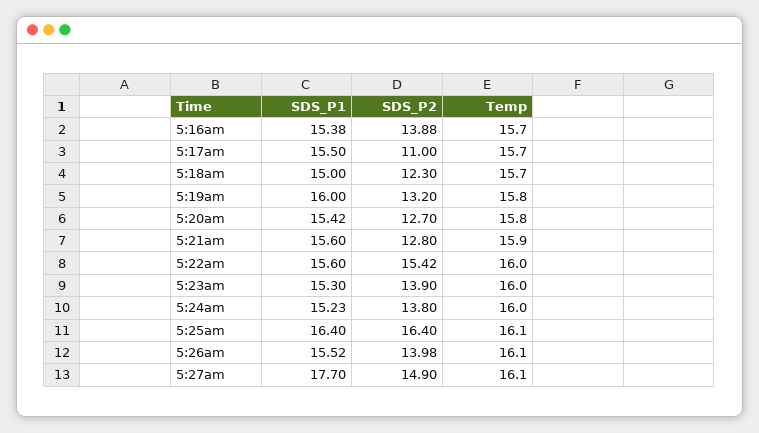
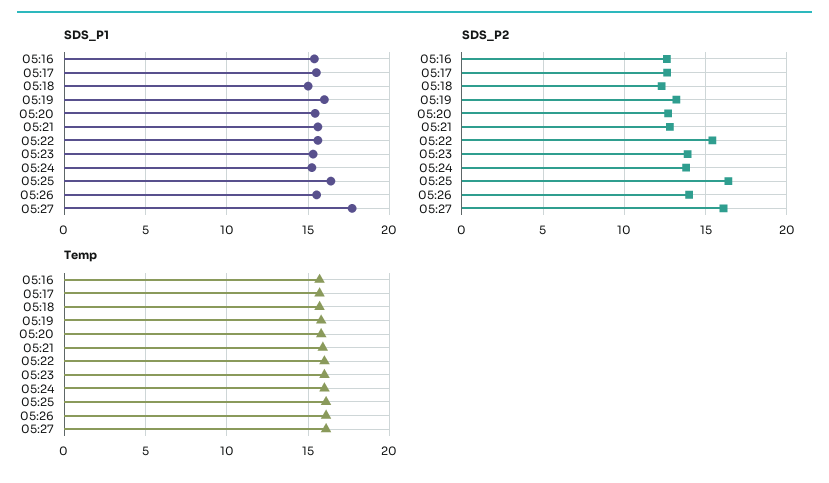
  {
    "SDS_P1": {
      "5:16am": 15.38,
      "5:17am": 15.5,
      "5:18am": 15,
      "5:19am": 16,
      "5:20am": 15.42,
      "5:21am": 15.6,
      "5:22am": 15.6,
      "5:23am": 15.3,
      "5:24am": 15.23,
      "5:25am": 16.4,
      "5:26am": 15.52,
      "5:27am": 17.7
    },
    "SDS_P2": {
-     "5:16am": 13.88,
+     "5:16am": 12.5,
-     "5:17am": 11,
+     "5:17am": 12.5,
      "5:18am": 12.3,
      "5:19am": 13.2,
      "5:20am": 12.7,
      "5:21am": 12.8,
      "5:22am": 15.42,
      "5:23am": 13.9,
      "5:24am": 13.8,
      "5:25am": 16.4,
      "5:26am": 13.98,
-     "5:27am": 14.9
+     "5:27am": 16
    },
    "Temp": {
      "5:16am": 15.7,
      "5:17am": 15.7,
      "5:18am": 15.7,
      "5:19am": 15.8,
      "5:20am": 15.8,
      "5:21am": 15.9,
      "5:22am": 16,
      "5:23am": 16,
      "5:24am": 16,
      "5:25am": 16.1,
      "5:26am": 16.1,
      "5:27am": 16.1
    }
  }

